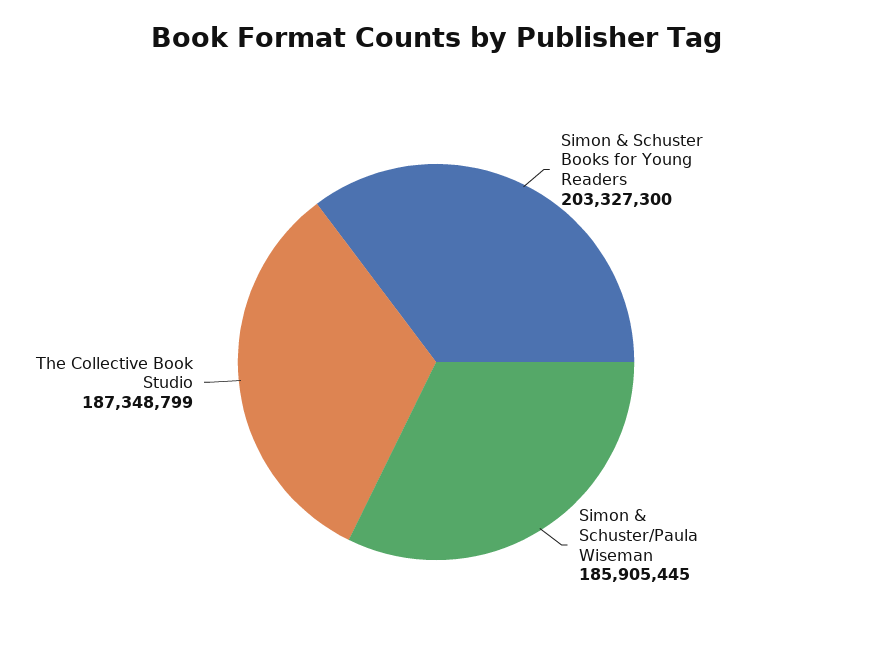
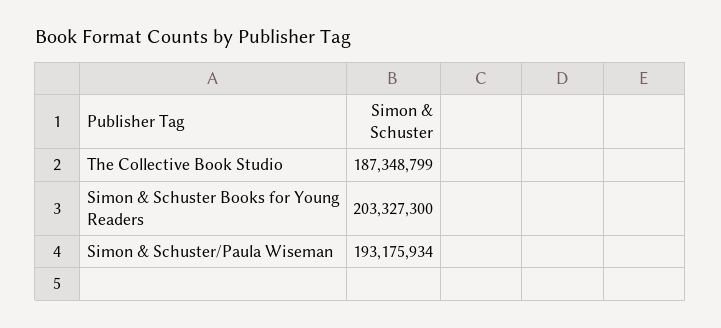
  {
    "Simon & Schuster Books for Young Readers": 203327300,
-   "Simon & Schuster/Paula Wiseman": 185905445,
+   "Simon & Schuster/Paula Wiseman": 193175934,
    "The Collective Book Studio": 187348799
  }

